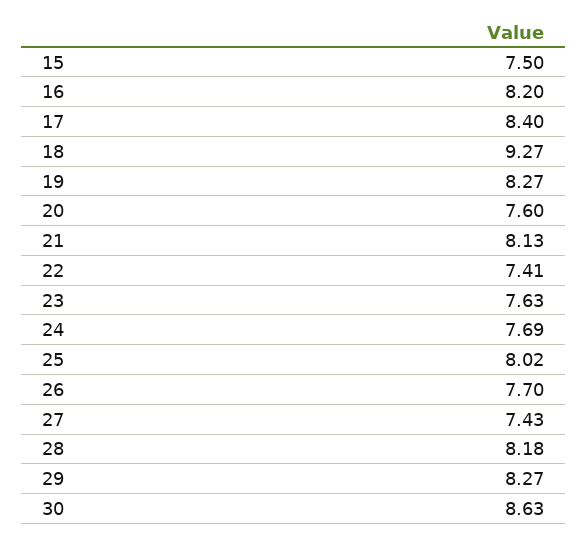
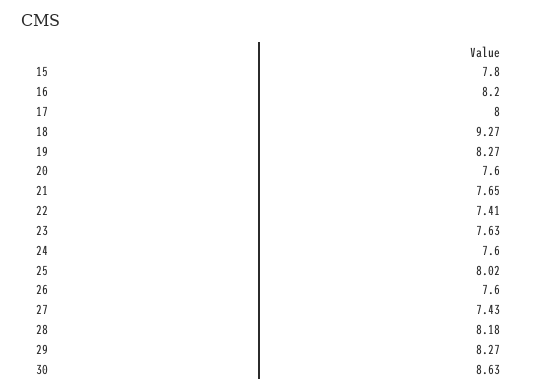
  {
-   "15": 7.5,
+   "15": 7.8,
    "16": 8.2,
-   "17": 8.4,
+   "17": 8,
    "18": 9.27,
    "19": 8.27,
    "20": 7.6,
-   "21": 8.13,
+   "21": 7.65,
    "22": 7.41,
    "23": 7.63,
-   "24": 7.69,
+   "24": 7.6,
    "25": 8.02,
-   "26": 7.7,
+   "26": 7.6,
    "27": 7.43,
    "28": 8.18,
    "29": 8.27,
    "30": 8.63
  }

